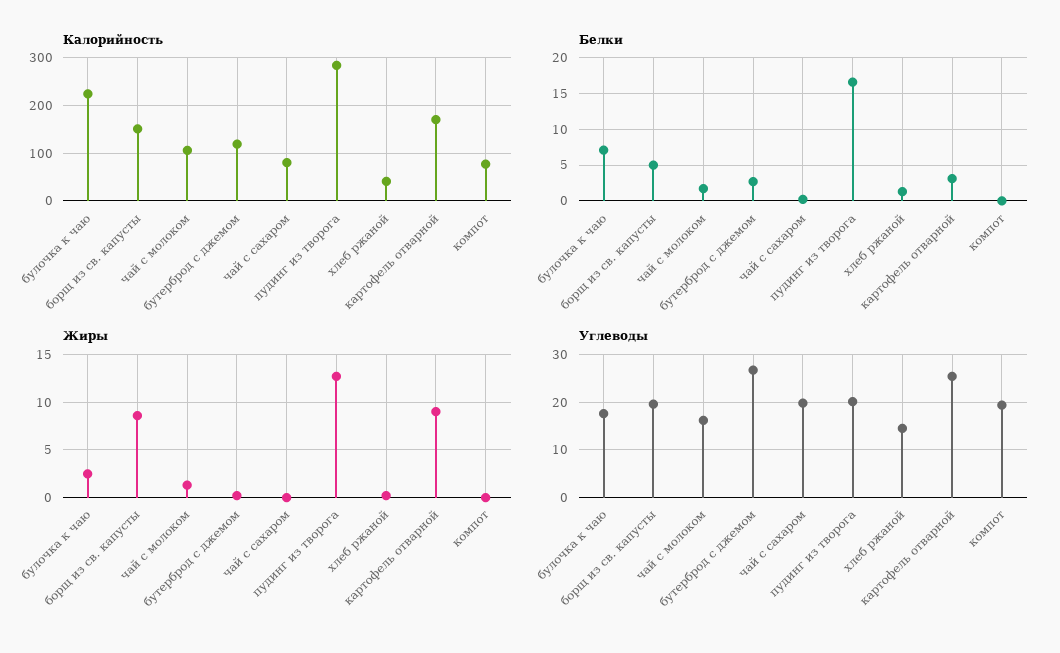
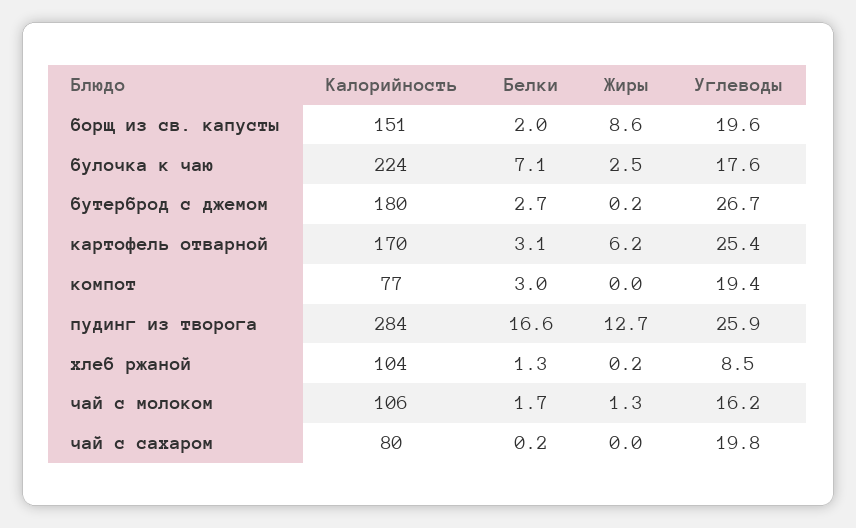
  {
    "Калорийность": {
      "булочка к чаю": 224,
      "борщ из св. капусты": 151,
      "чай с молоком": 106,
-     "бутерброд с джемом": 120,
+     "бутерброд с джемом": 180,
      "чай с сахаром": 80,
      "пудинг из творога": 284,
-     "хлеб ржаной": 40,
+     "хлеб ржаной": 104,
      "картофель отварной": 170,
      "компот": 77
    },
    "Белки": {
      "булочка к чаю": 7.1,
-     "борщ из св. капусты": 5,
+     "борщ из св. капусты": 2,
      "чай с молоком": 1.7,
      "бутерброд с джемом": 2.7,
      "чай с сахаром": 0.2,
      "пудинг из творога": 16.6,
      "хлеб ржаной": 1.3,
      "картофель отварной": 3.1,
-     "компот": 0
+     "компот": 3
    },
    "Жиры": {
      "булочка к чаю": 2.5,
      "борщ из св. капусты": 8.6,
      "чай с молоком": 1.3,
      "бутерброд с джемом": 0.2,
      "чай с сахаром": 0,
      "пудинг из творога": 12.7,
      "хлеб ржаной": 0.2,
-     "картофель отварной": 9,
+     "картофель отварной": 6.2,
      "компот": 0
    },
    "Углеводы": {
      "булочка к чаю": 17.6,
      "борщ из св. капусты": 19.6,
      "чай с молоком": 16.2,
      "бутерброд с джемом": 26.7,
      "чай с сахаром": 19.8,
-     "пудинг из творога": 20,
+     "пудинг из творога": 25.9,
-     "хлеб ржаной": 14,
+     "хлеб ржаной": 8.5,
      "картофель отварной": 25.4,
      "компот": 19.4
    }
  }

